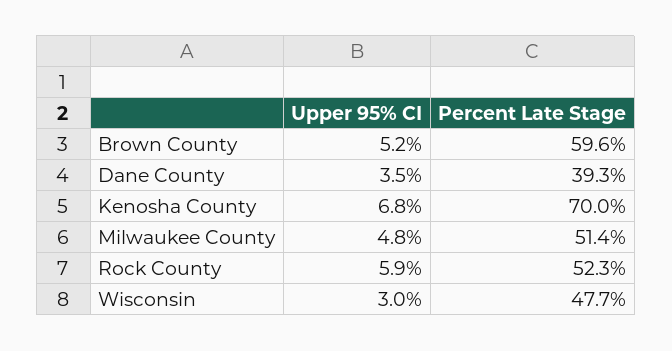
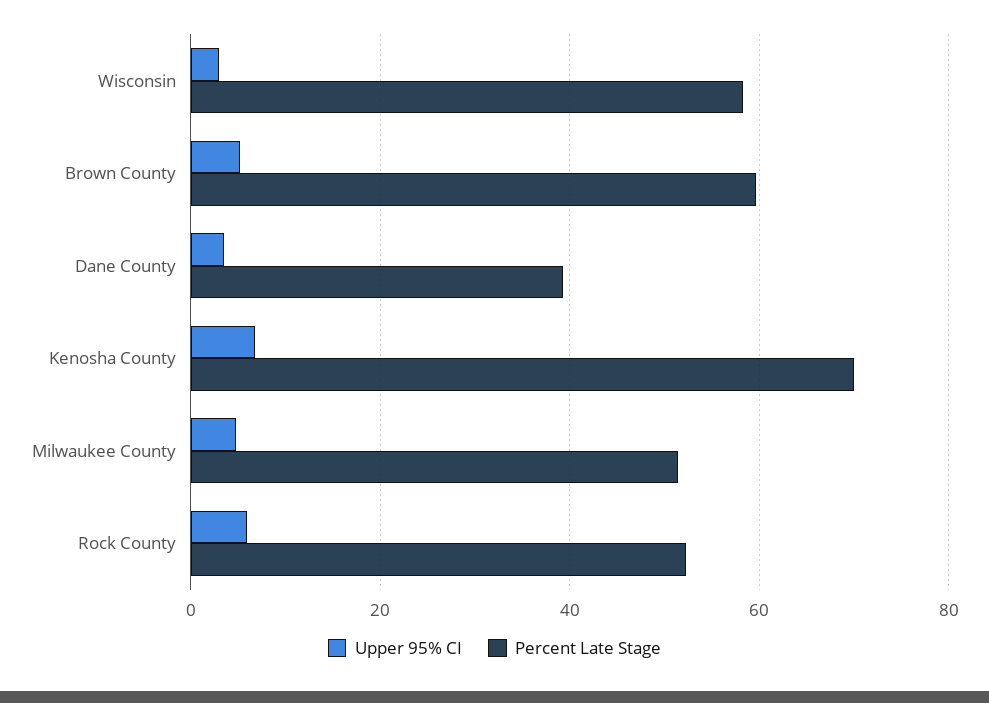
  {
    "Upper 95% CI": {
      "Brown County": 5.2,
      "Dane County": 3.5,
      "Kenosha County": 6.8,
      "Milwaukee County": 4.8,
      "Rock County": 5.9,
      "Wisconsin": 3
    },
    "Percent Late Stage": {
      "Brown County": 59.6,
      "Dane County": 39.3,
      "Kenosha County": 70,
      "Milwaukee County": 51.4,
      "Rock County": 52.3,
-     "Wisconsin": 47.7
+     "Wisconsin": 58
    }
  }

